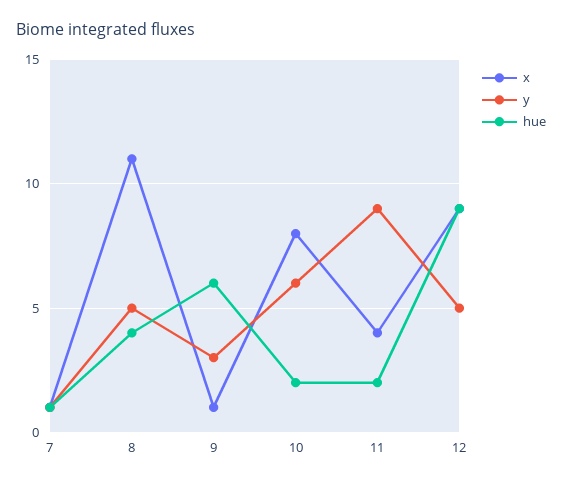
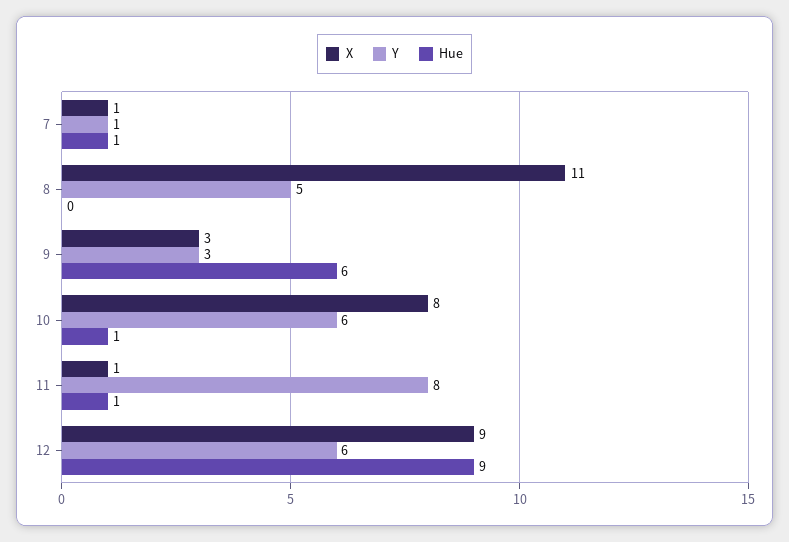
  {
    "x": {
      "7": 1,
      "8": 11,
-     "9": 1,
+     "9": 3,
      "10": 8,
-     "11": 4,
+     "11": 1,
      "12": 9
    },
    "y": {
      "7": 1,
      "8": 5,
      "9": 3,
      "10": 6,
-     "11": 9,
+     "11": 8,
-     "12": 5
+     "12": 6
    },
    "hue": {
      "7": 1,
-     "8": 4,
+     "8": 0,
      "9": 6,
-     "10": 2,
+     "10": 1,
-     "11": 2,
+     "11": 1,
      "12": 9
    }
  }

